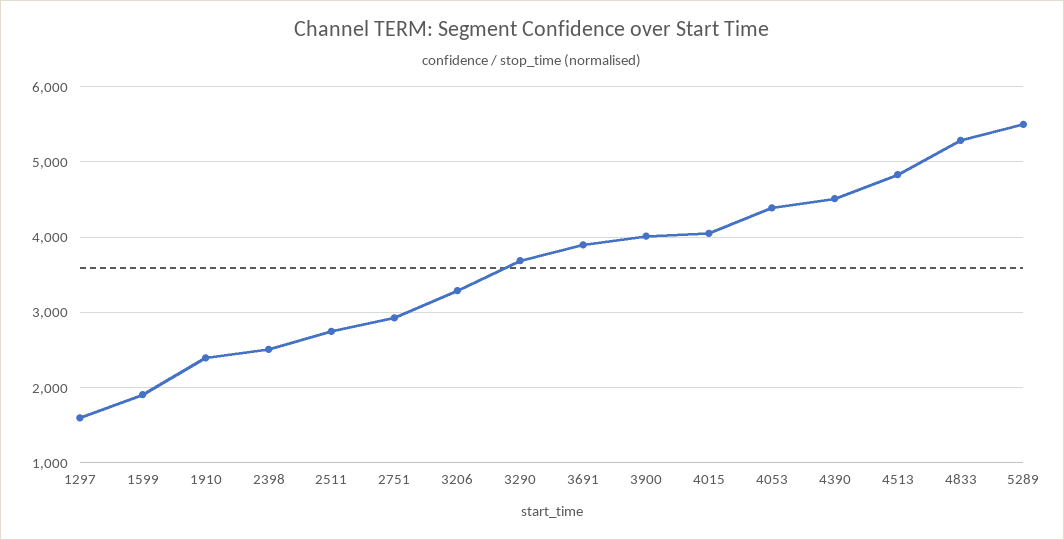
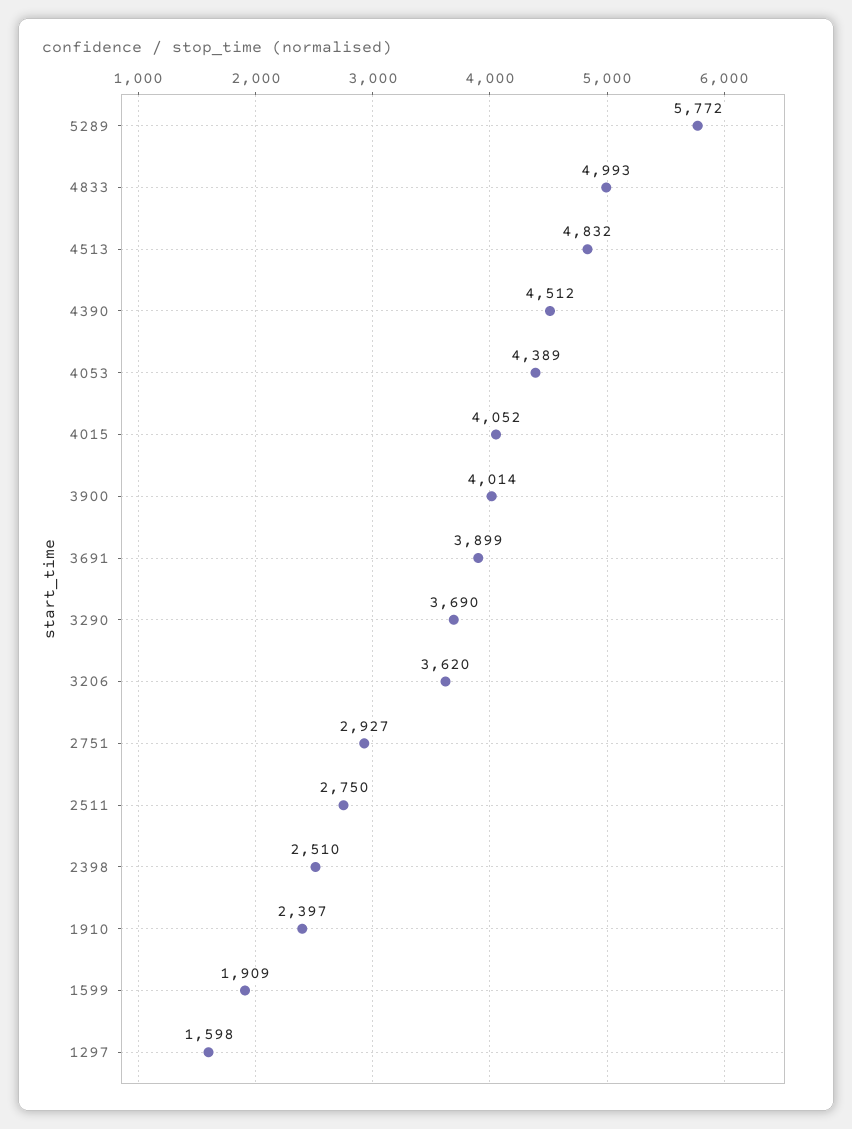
  {
    "1297": 1598,
    "1599": 1909,
    "1910": 2397,
    "2398": 2510,
    "2511": 2750,
    "2751": 2927,
-   "3206": 3300,
+   "3206": 3620,
    "3290": 3690,
    "3691": 3899,
    "3900": 4014,
    "4015": 4052,
    "4053": 4389,
    "4390": 4512,
    "4513": 4832,
-   "4833": 5300,
+   "4833": 4993,
-   "5289": 5500
+   "5289": 5772
  }

